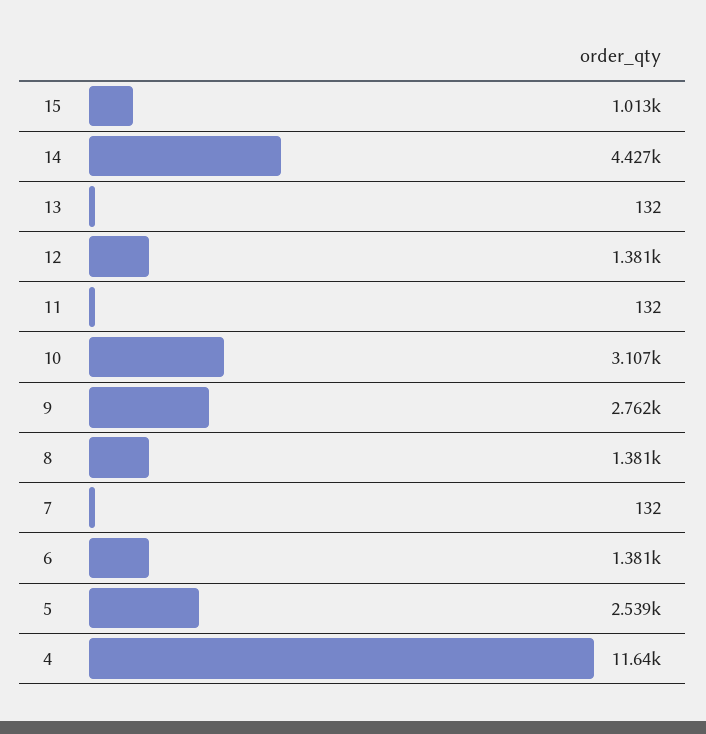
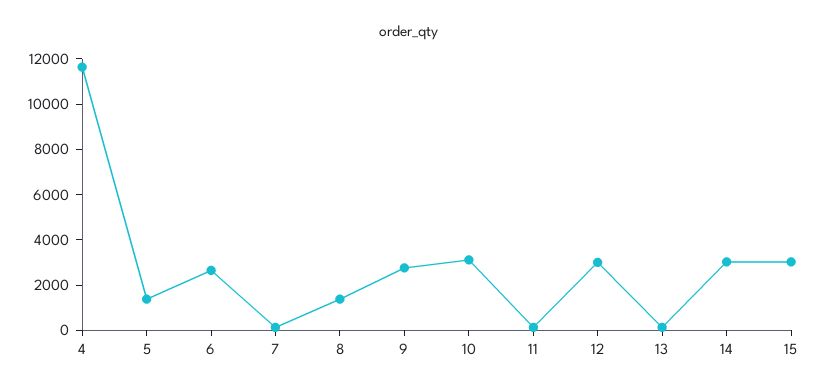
  {
-   "15": 1013,
+   "15": 3000,
-   "14": 4427,
+   "14": 3000,
    "13": 132,
-   "12": 1381,
+   "12": 3000,
    "11": 132,
    "10": 3107,
    "9": 2762,
    "8": 1381,
    "7": 132,
-   "6": 1381,
+   "6": 2500,
-   "5": 2539,
+   "5": 1500,
    "4": 11640
  }

